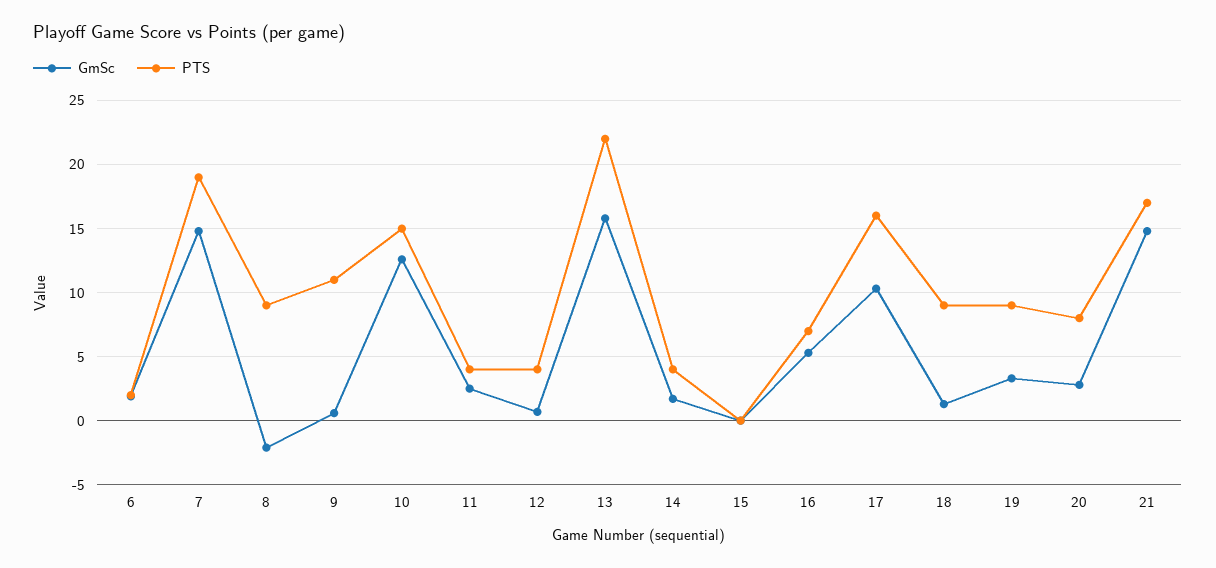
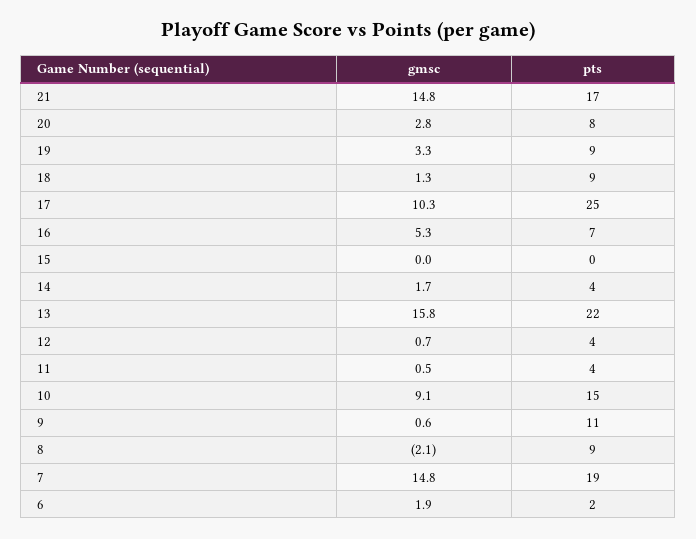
  {
    "GmSc": {
      "6": 1.9,
      "7": 14.8,
      "8": -2.1,
      "9": 0.6,
-     "10": 12.5,
+     "10": 9.1,
-     "11": 2.5,
+     "11": 0.5,
      "12": 0.7,
      "13": 15.8,
      "14": 1.7,
      "15": 0,
      "16": 5.3,
      "17": 10.3,
      "18": 1.3,
      "19": 3.3,
      "20": 2.8,
      "21": 14.8
    },
    "PTS": {
      "6": 2,
      "7": 19,
      "8": 9,
      "9": 11,
      "10": 15,
      "11": 4,
      "12": 4,
      "13": 22,
      "14": 4,
      "15": 0,
      "16": 7,
-     "17": 16,
+     "17": 25,
      "18": 9,
      "19": 9,
      "20": 8,
      "21": 17
    }
  }

